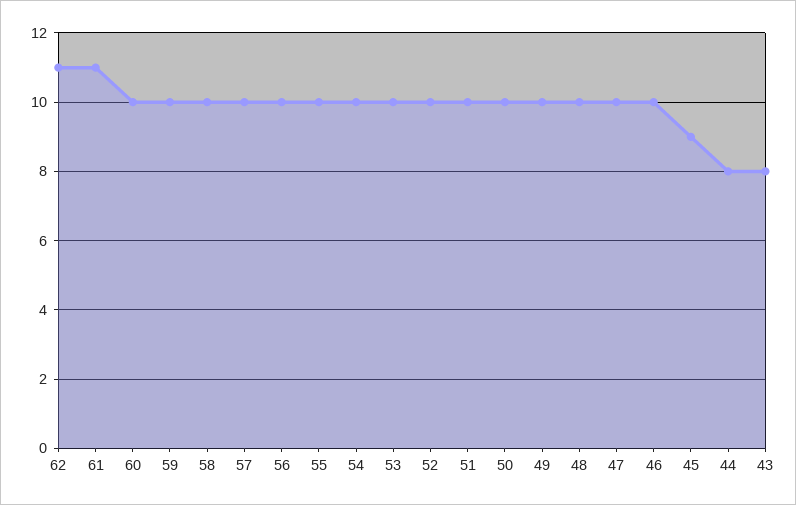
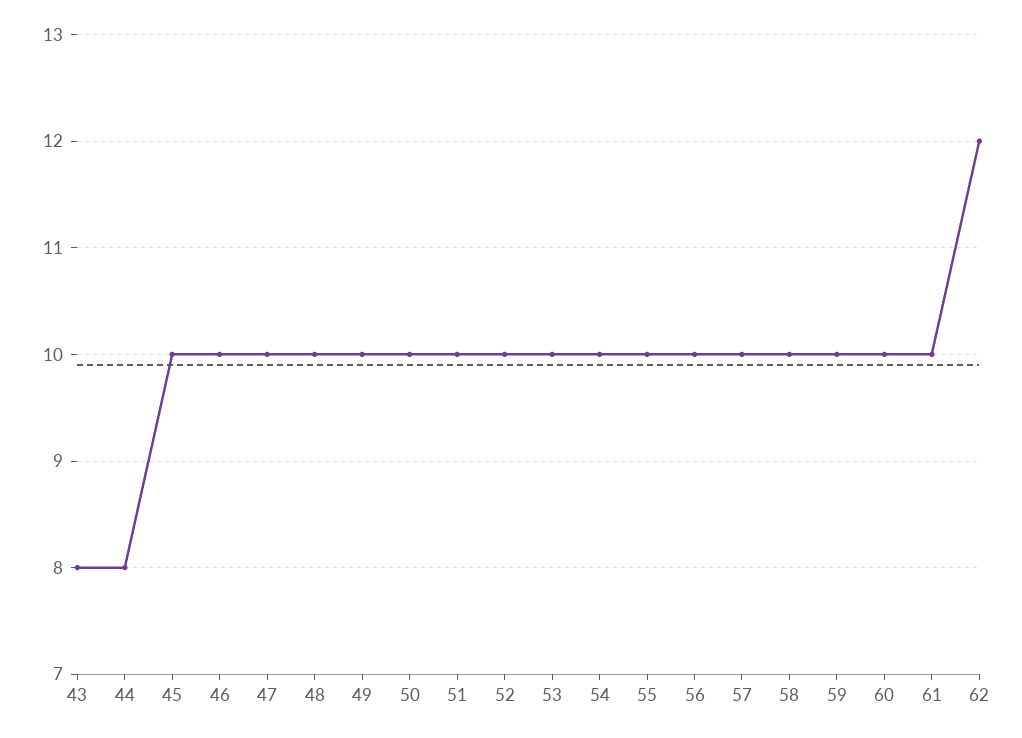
  {
-   "62": 11,
+   "62": 12,
-   "61": 11,
+   "61": 10,
    "60": 10,
    "59": 10,
    "58": 10,
    "57": 10,
    "56": 10,
    "55": 10,
    "54": 10,
    "53": 10,
    "52": 10,
    "51": 10,
    "50": 10,
    "49": 10,
    "48": 10,
    "47": 10,
    "46": 10,
-   "45": 9,
+   "45": 10,
    "44": 8,
    "43": 8
  }

